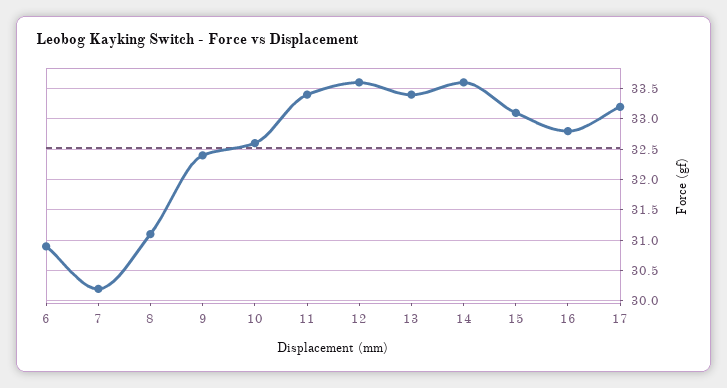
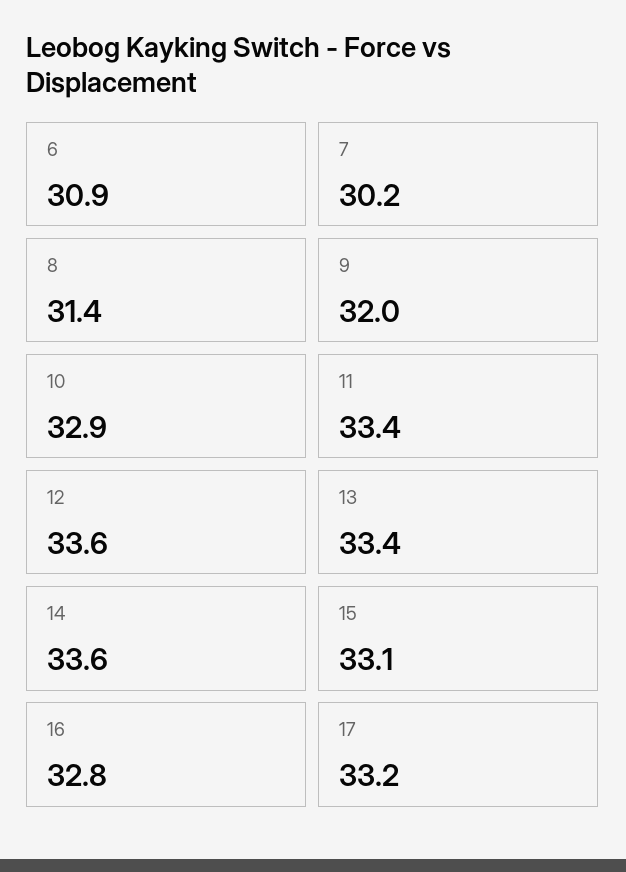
  {
    "6": 30.9,
    "7": 30.2,
-   "8": 31.1,
+   "8": 31.4,
-   "9": 32.4,
+   "9": 32,
-   "10": 32.6,
+   "10": 32.9,
    "11": 33.4,
    "12": 33.6,
    "13": 33.4,
    "14": 33.6,
    "15": 33.1,
    "16": 32.8,
    "17": 33.2
  }

